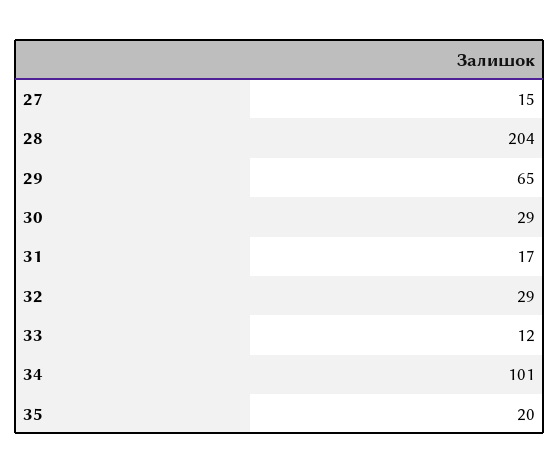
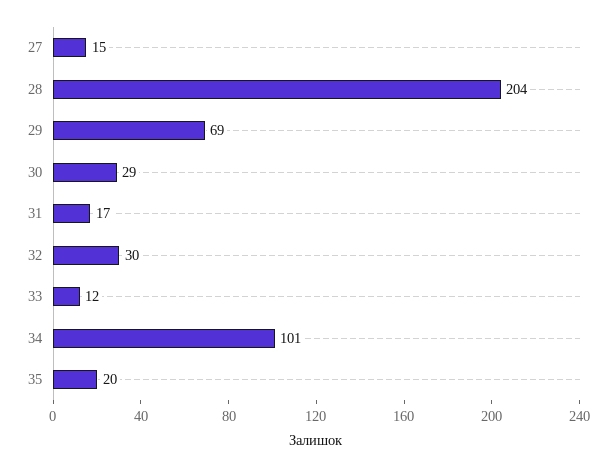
  {
    "27": 15,
    "28": 204,
-   "29": 65,
+   "29": 69,
    "30": 29,
    "31": 17,
-   "32": 29,
+   "32": 30,
    "33": 12,
    "34": 101,
    "35": 20
  }

